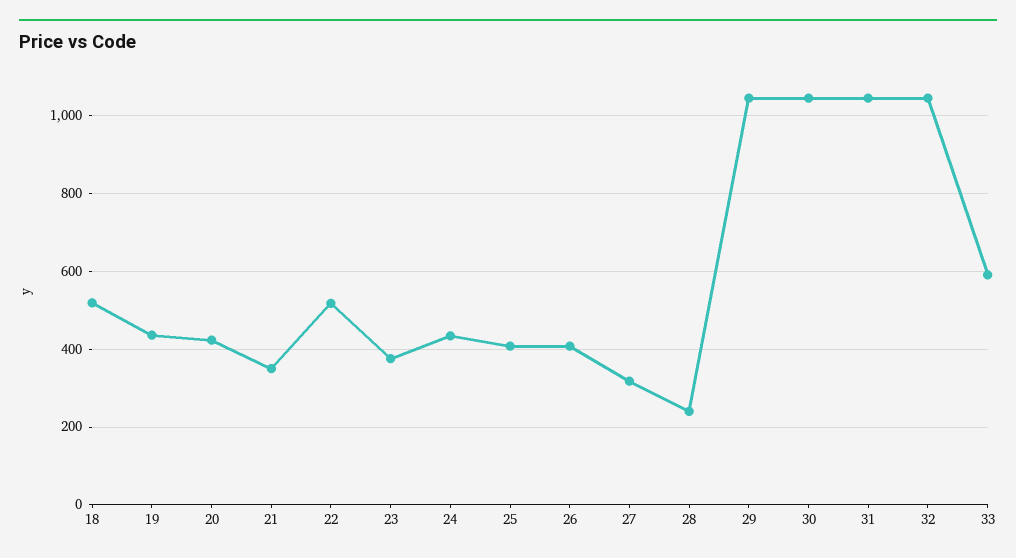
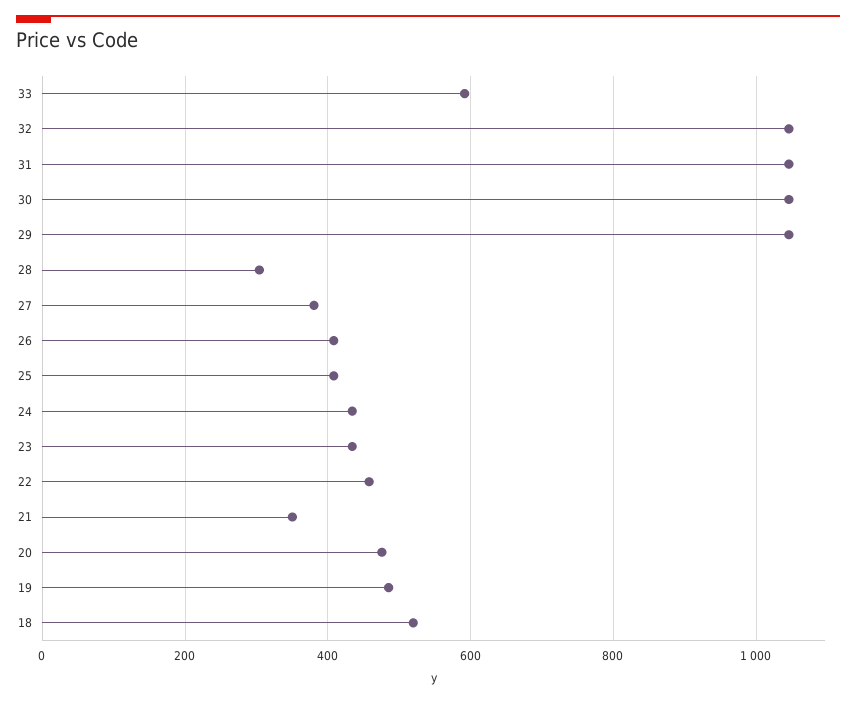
  {
    "18": 520,
-   "19": 440,
+   "19": 480,
-   "20": 420,
+   "20": 480,
    "21": 360,
-   "22": 520,
+   "22": 460,
-   "23": 380,
+   "23": 440,
    "24": 440,
    "25": 400,
    "26": 400,
-   "27": 320,
+   "27": 380,
-   "28": 240,
+   "28": 300,
    "29": 1040,
    "30": 1040,
    "31": 1040,
    "32": 1040,
    "33": 600
  }

